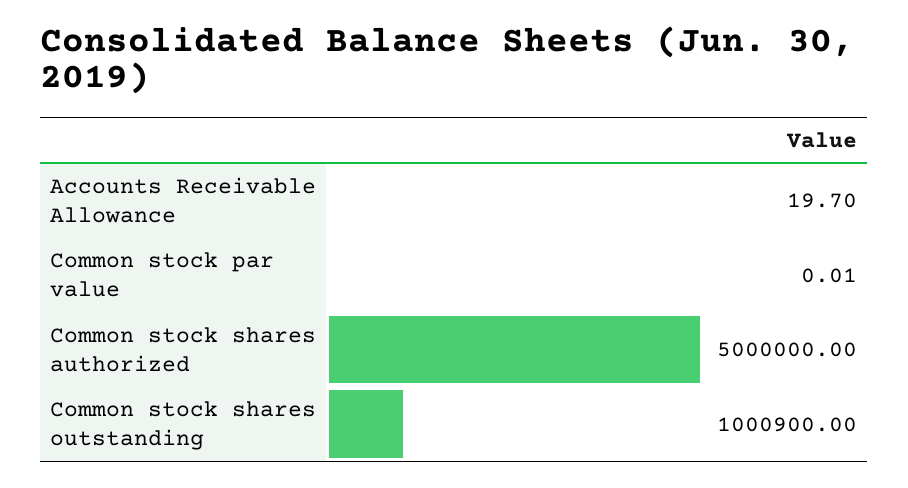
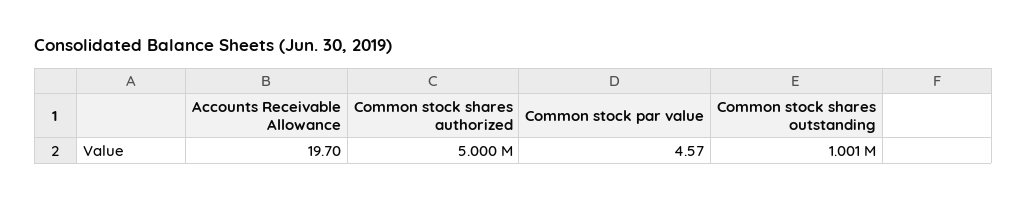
  {
    "Accounts Receivable Allowance": 19.7,
-   "Common stock par value": 0.01,
+   "Common stock par value": 4.57,
    "Common stock shares authorized": 5000000,
    "Common stock shares outstanding": 1000900
  }

